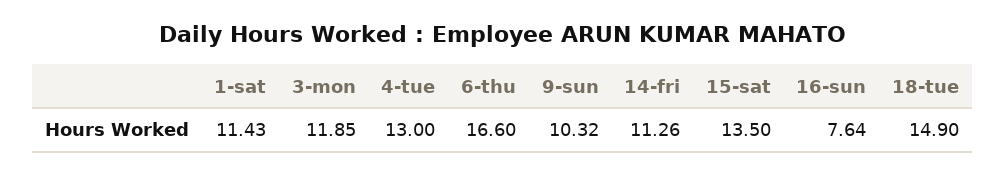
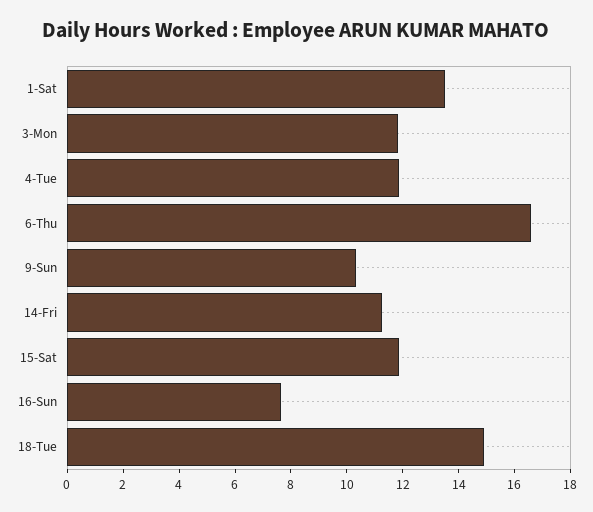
  {
-   "1-sat": 11.43,
+   "1-sat": 13.5,
    "3-mon": 11.85,
-   "4-tue": 13,
+   "4-tue": 12,
    "6-thu": 16.6,
    "9-sun": 10.32,
    "14-fri": 11.26,
-   "15-sat": 13.5,
+   "15-sat": 12,
    "16-sun": 7.64,
    "18-tue": 14.9
  }

